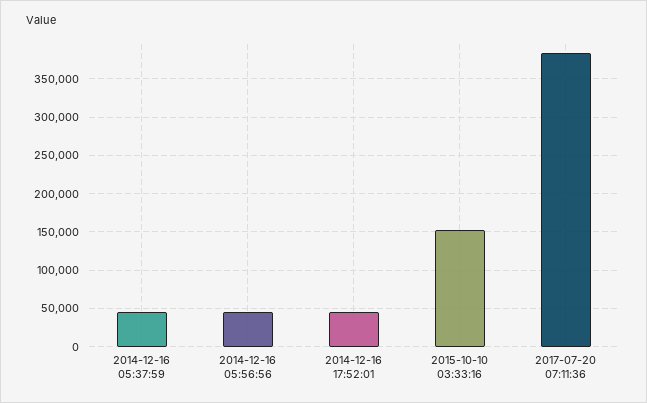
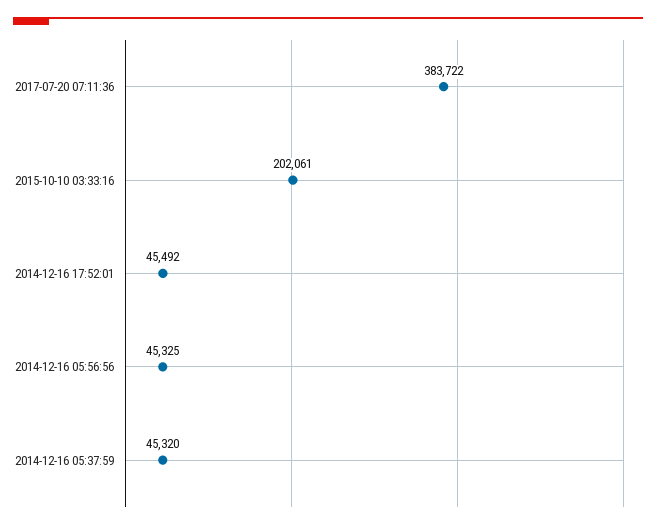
  {
    "2014-12-16 05:37:59": 45320,
    "2014-12-16 05:56:56": 45325,
    "2014-12-16 17:52:01": 45492,
-   "2015-10-10 03:33:16": 150000,
+   "2015-10-10 03:33:16": 202061,
    "2017-07-20 07:11:36": 383722
  }

